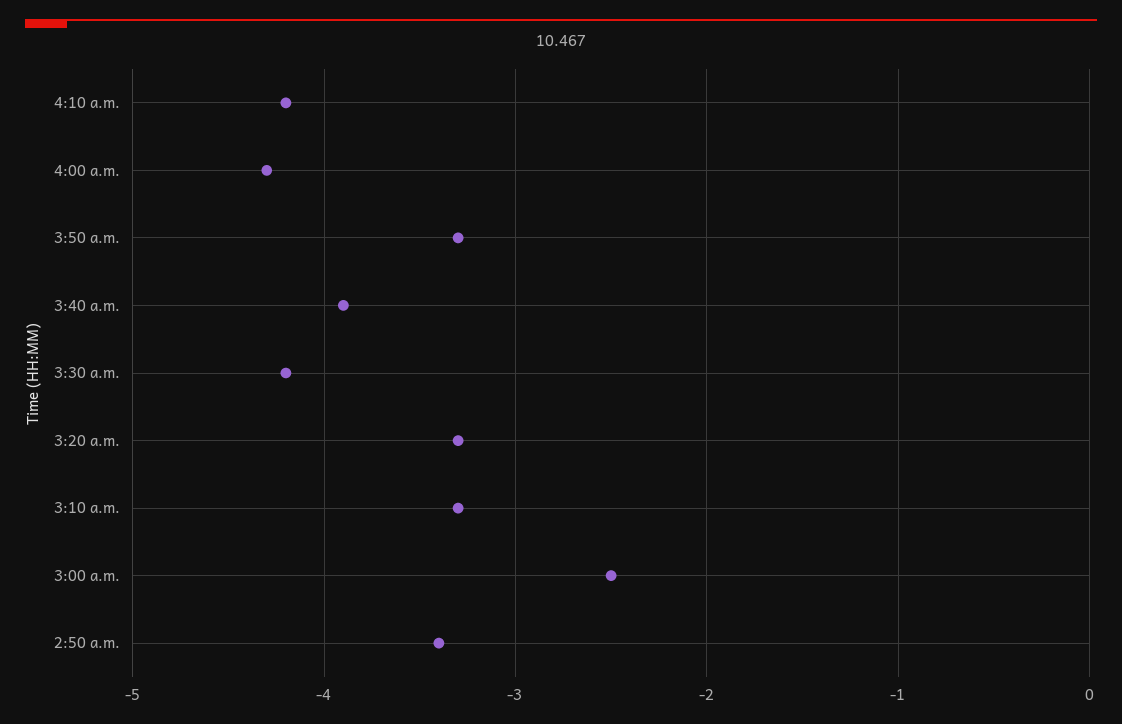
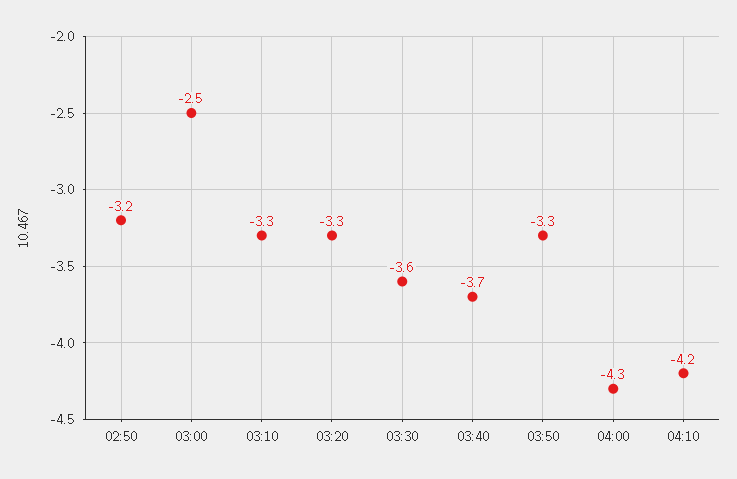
  {
    "4:10 a.m.": -4.2,
    "4:00 a.m.": -4.3,
    "3:50 a.m.": -3.3,
-   "3:40 a.m.": -3.9,
+   "3:40 a.m.": -3.7,
-   "3:30 a.m.": -4.2,
+   "3:30 a.m.": -3.6,
    "3:20 a.m.": -3.3,
    "3:10 a.m.": -3.3,
    "3:00 a.m.": -2.5,
-   "2:50 a.m.": -3.4
+   "2:50 a.m.": -3.2
  }

